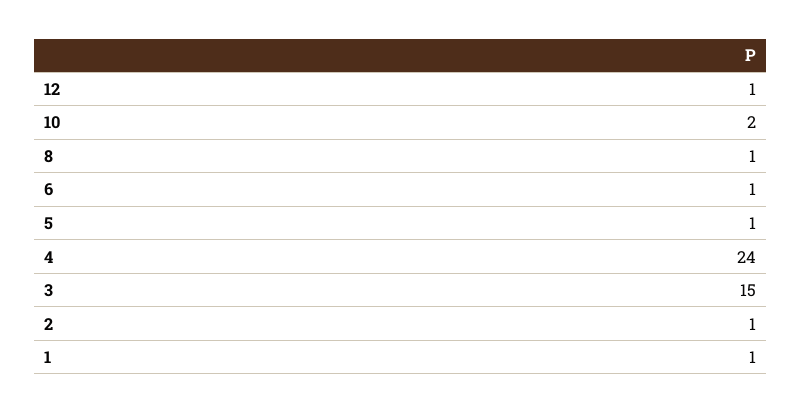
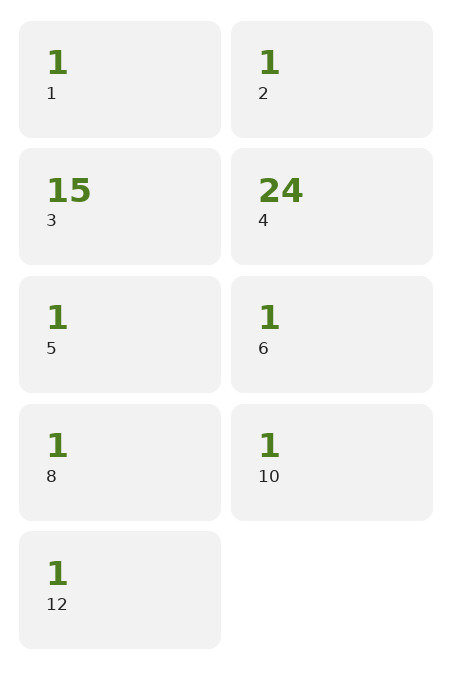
  {
    "12": 1,
-   "10": 2,
+   "10": 1,
    "8": 1,
    "6": 1,
    "5": 1,
    "4": 24,
    "3": 15,
    "2": 1,
    "1": 1
  }

